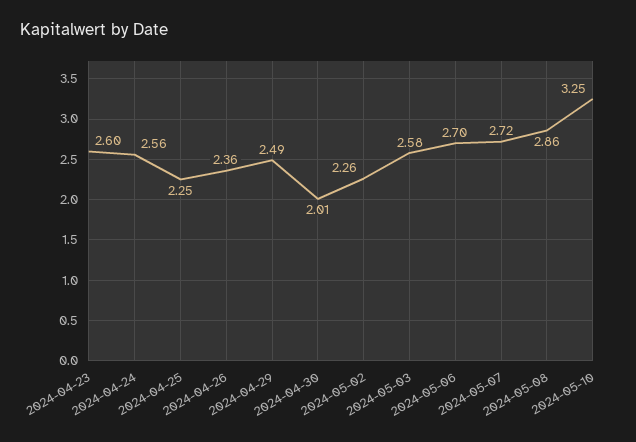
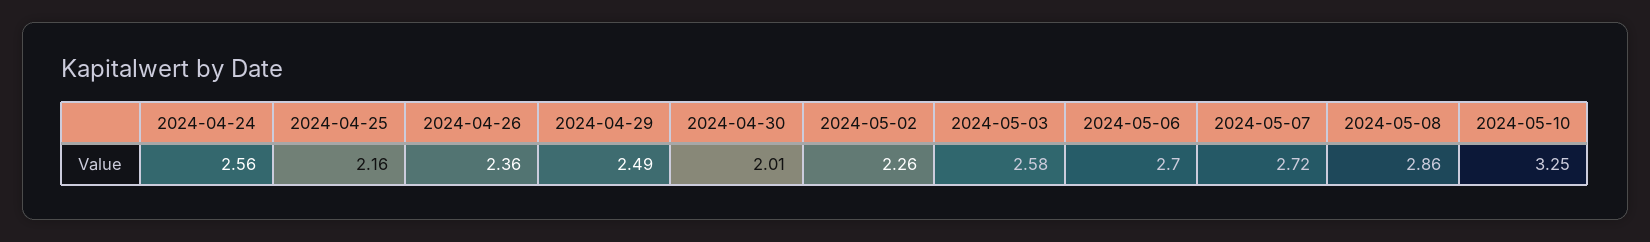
  {
-   "2024-04-23": 2.6,
    "2024-04-24": 2.56,
-   "2024-04-25": 2.25,
+   "2024-04-25": 2.16,
    "2024-04-26": 2.36,
    "2024-04-29": 2.49,
    "2024-04-30": 2.01,
    "2024-05-02": 2.26,
    "2024-05-03": 2.58,
    "2024-05-06": 2.7,
    "2024-05-07": 2.72,
    "2024-05-08": 2.86,
    "2024-05-10": 3.25
  }

